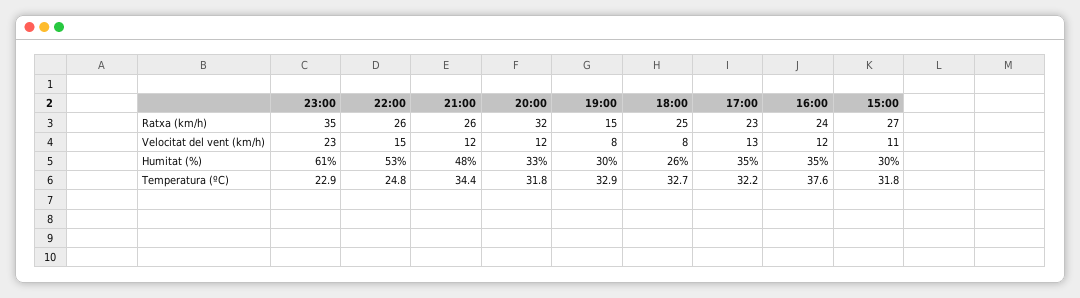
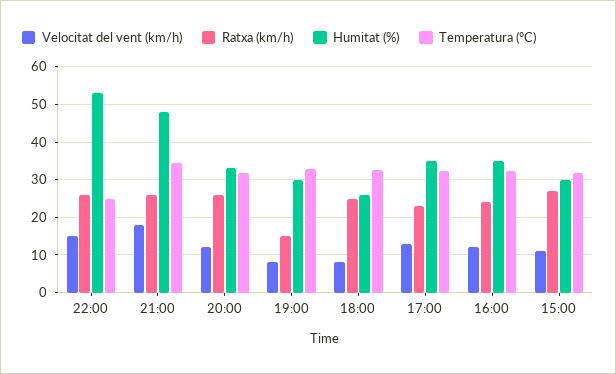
  {
    "Ratxa (km/h)": {
-     "23:00": 35,
      "22:00": 26,
      "21:00": 26,
-     "20:00": 32,
+     "20:00": 26,
      "19:00": 15,
      "18:00": 25,
      "17:00": 23,
      "16:00": 24,
      "15:00": 27
    },
    "Velocitat del vent (km/h)": {
-     "23:00": 23,
      "22:00": 15,
-     "21:00": 12,
+     "21:00": 18,
      "20:00": 12,
      "19:00": 8,
      "18:00": 8,
      "17:00": 13,
      "16:00": 12,
      "15:00": 11
    },
    "Humitat (%)": {
-     "23:00": 61,
      "22:00": 53,
      "21:00": 48,
      "20:00": 33,
      "19:00": 30,
      "18:00": 26,
      "17:00": 35,
      "16:00": 35,
      "15:00": 30
    },
    "Temperatura (ºC)": {
-     "23:00": 22.9,
      "22:00": 24.8,
      "21:00": 34.4,
      "20:00": 31.8,
      "19:00": 32.9,
      "18:00": 32.7,
      "17:00": 32.2,
-     "16:00": 37.6,
+     "16:00": 32,
      "15:00": 31.8
    }
  }

